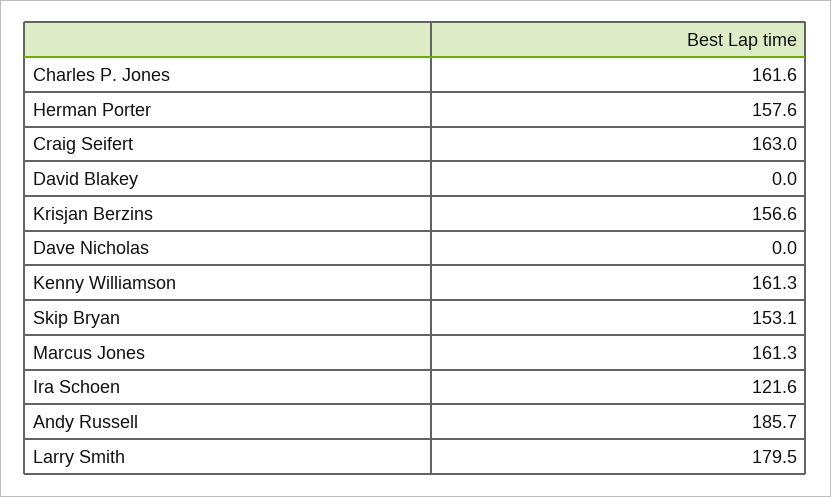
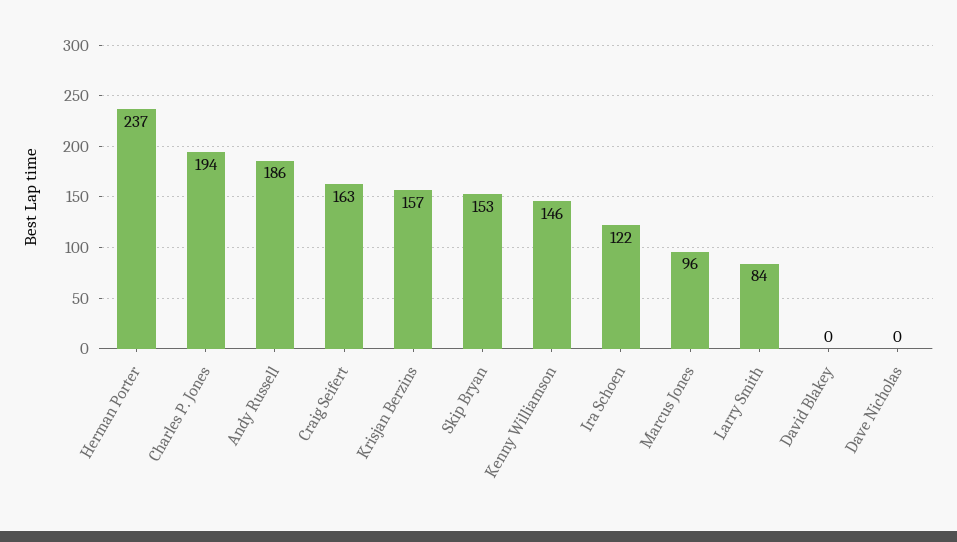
  {
-   "Charles P. Jones": 161.6,
+   "Charles P. Jones": 194,
-   "Herman Porter": 157.6,
+   "Herman Porter": 237,
    "Craig Seifert": 163,
    "David Blakey": 0,
    "Krisjan Berzins": 156.6,
    "Dave Nicholas": 0,
-   "Kenny Williamson": 161.3,
+   "Kenny Williamson": 146,
    "Skip Bryan": 153.1,
-   "Marcus Jones": 161.3,
+   "Marcus Jones": 96,
    "Ira Schoen": 121.6,
    "Andy Russell": 185.7,
-   "Larry Smith": 179.5
+   "Larry Smith": 84
  }

